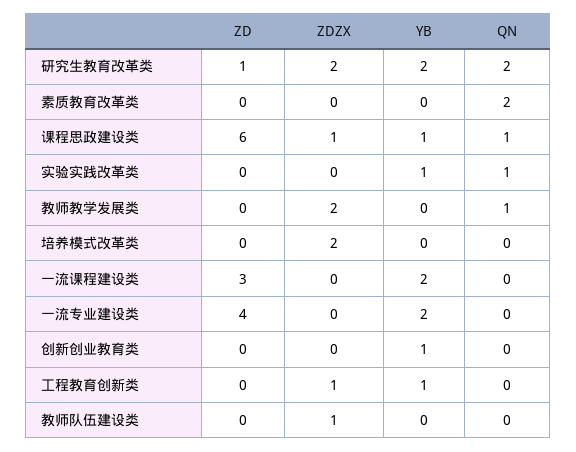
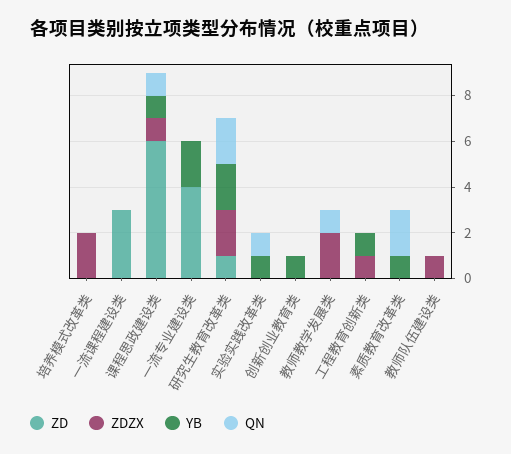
  {
    "ZD": {
      "研究生教育改革类": 1,
      "素质教育改革类": 0,
      "课程思政建设类": 6,
      "实验实践改革类": 0,
      "教师教学发展类": 0,
      "培养模式改革类": 0,
      "一流课程建设类": 3,
      "一流专业建设类": 4,
      "创新创业教育类": 0,
      "工程教育创新类": 0,
      "教师队伍建设类": 0
    },
    "ZDZX": {
      "研究生教育改革类": 2,
      "素质教育改革类": 0,
      "课程思政建设类": 1,
      "实验实践改革类": 0,
      "教师教学发展类": 2,
      "培养模式改革类": 2,
      "一流课程建设类": 0,
      "一流专业建设类": 0,
      "创新创业教育类": 0,
      "工程教育创新类": 1,
      "教师队伍建设类": 1
    },
    "YB": {
      "研究生教育改革类": 2,
-     "素质教育改革类": 0,
+     "素质教育改革类": 1,
      "课程思政建设类": 1,
      "实验实践改革类": 1,
      "教师教学发展类": 0,
      "培养模式改革类": 0,
-     "一流课程建设类": 2,
+     "一流课程建设类": 0,
      "一流专业建设类": 2,
      "创新创业教育类": 1,
      "工程教育创新类": 1,
      "教师队伍建设类": 0
    },
    "QN": {
      "研究生教育改革类": 2,
      "素质教育改革类": 2,
      "课程思政建设类": 1,
      "实验实践改革类": 1,
      "教师教学发展类": 1,
      "培养模式改革类": 0,
      "一流课程建设类": 0,
      "一流专业建设类": 0,
      "创新创业教育类": 0,
      "工程教育创新类": 0,
      "教师队伍建设类": 0
    }
  }

